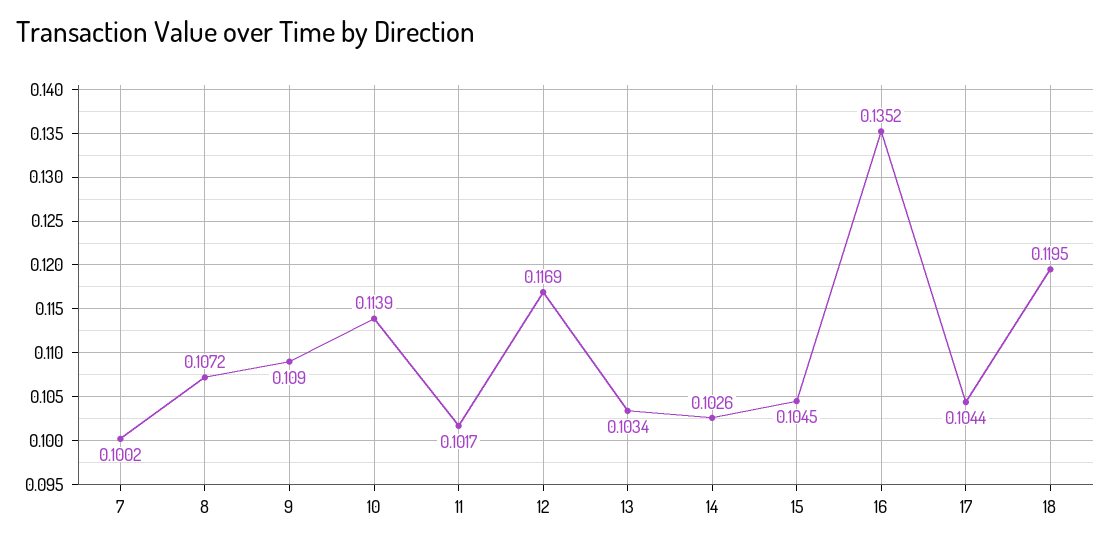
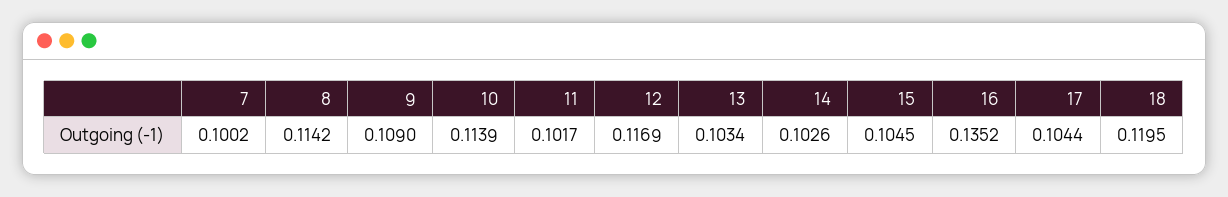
  {
    "7": 0.1002,
-   "8": 0.1072,
+   "8": 0.1142,
    "9": 0.109,
    "10": 0.1139,
    "11": 0.1017,
    "12": 0.1169,
    "13": 0.1034,
    "14": 0.1026,
    "15": 0.1045,
    "16": 0.1352,
    "17": 0.1044,
    "18": 0.1195
  }

